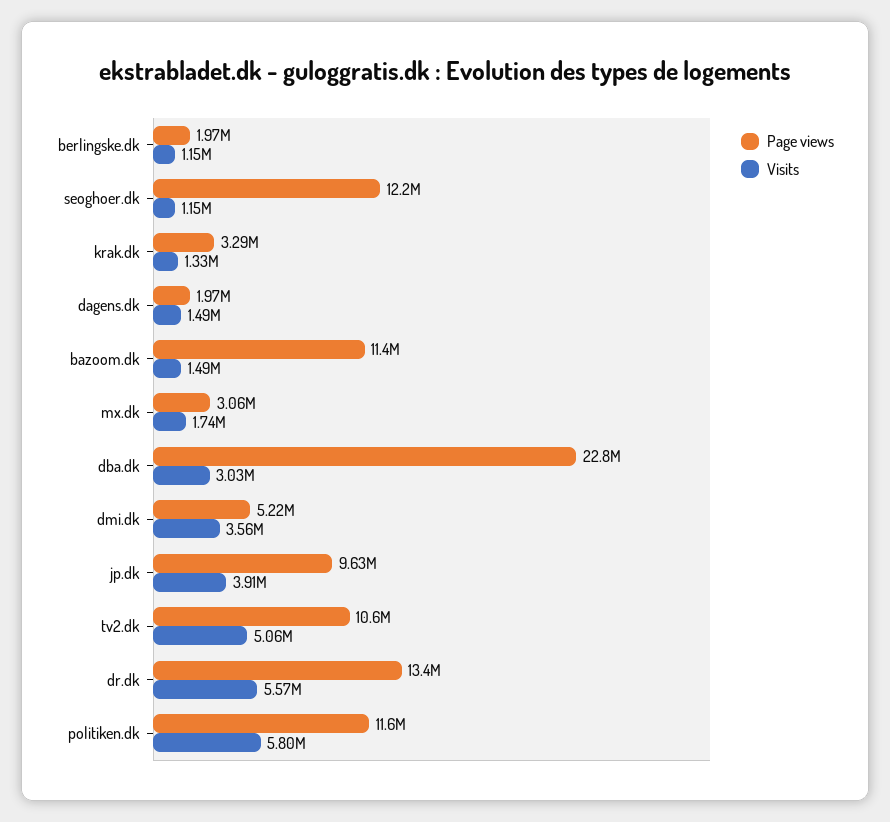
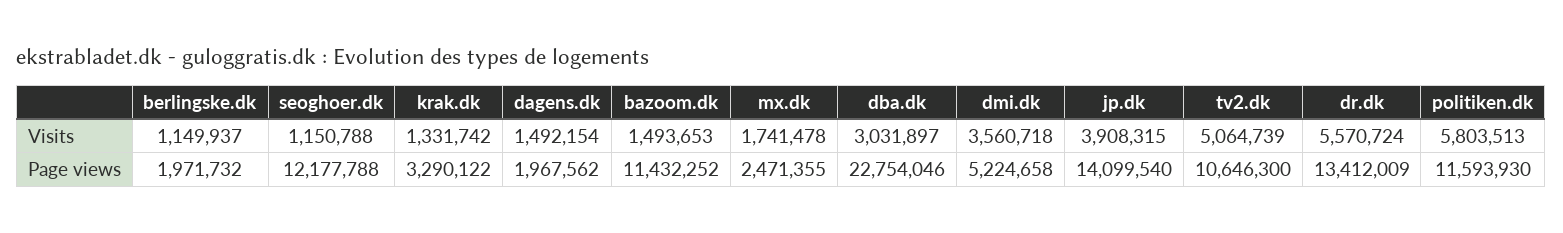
  {
    "Page views": {
      "berlingske.dk": 1971732,
      "seoghoer.dk": 12177788,
      "krak.dk": 3290122,
      "dagens.dk": 1967562,
      "bazoom.dk": 11432252,
-     "mx.dk": 3060000,
+     "mx.dk": 2471355,
      "dba.dk": 22754046,
      "dmi.dk": 5224658,
-     "jp.dk": 9630000,
+     "jp.dk": 14099540,
      "tv2.dk": 10646300,
      "dr.dk": 13412009,
      "politiken.dk": 11593930
    },
    "Visits": {
      "berlingske.dk": 1149937,
      "seoghoer.dk": 1150788,
      "krak.dk": 1331742,
      "dagens.dk": 1492154,
      "bazoom.dk": 1493653,
      "mx.dk": 1741478,
      "dba.dk": 3031897,
      "dmi.dk": 3560718,
      "jp.dk": 3908315,
      "tv2.dk": 5064739,
      "dr.dk": 5570724,
      "politiken.dk": 5803513
    }
  }

